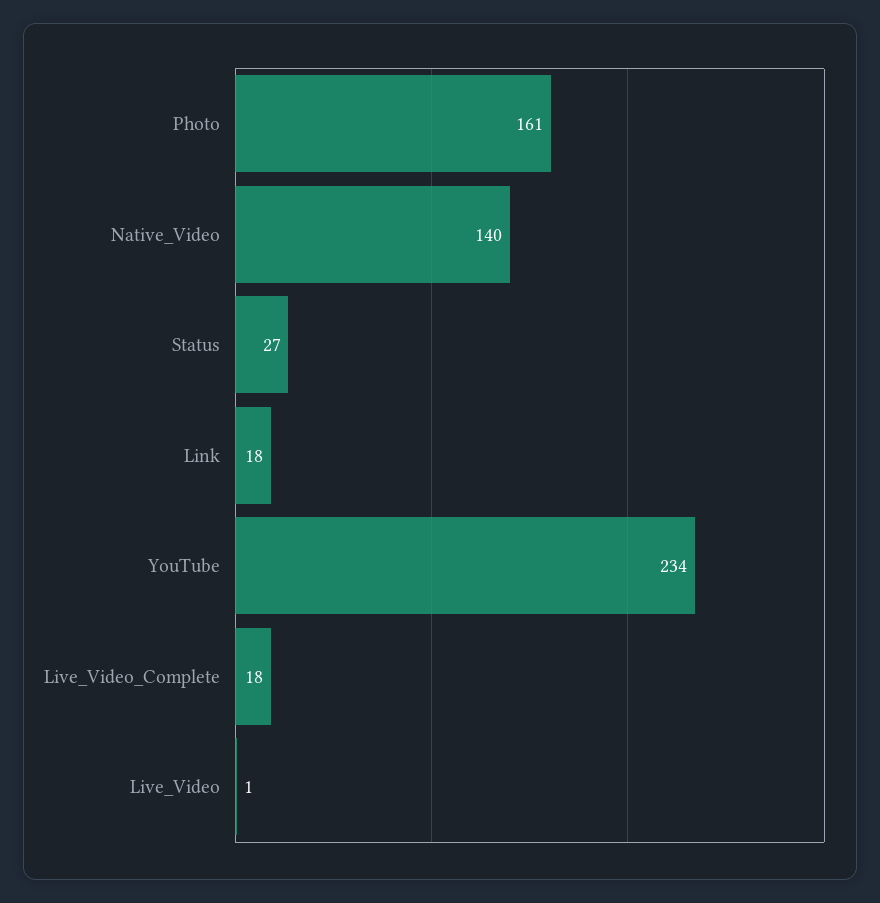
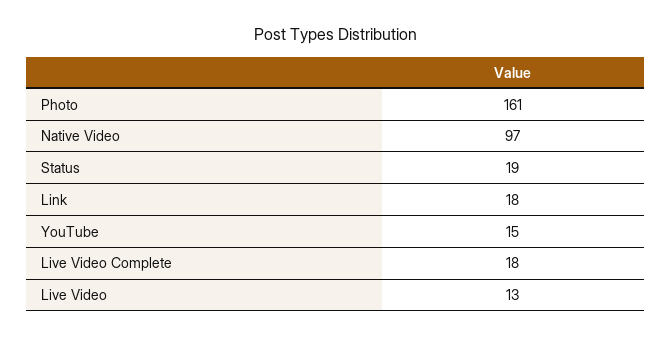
  {
    "Photo": 161,
-   "Native_Video": 140,
+   "Native_Video": 97,
-   "Status": 27,
+   "Status": 19,
    "Link": 18,
-   "YouTube": 234,
+   "YouTube": 15,
    "Live_Video_Complete": 18,
-   "Live_Video": 1
+   "Live_Video": 13
  }

